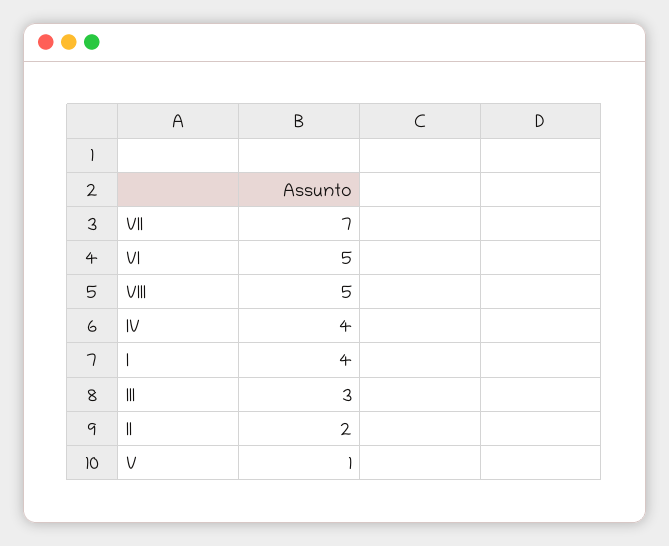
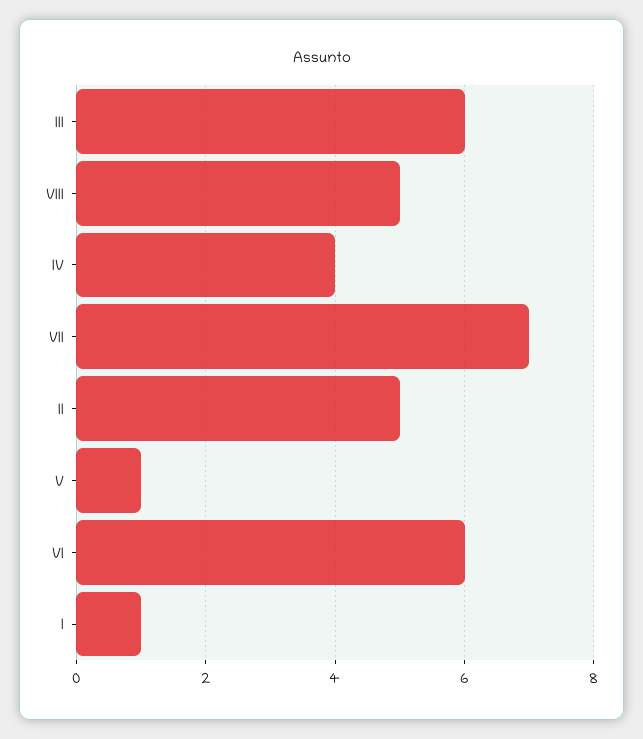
  {
    "VII": 7,
-   "VI": 5,
+   "VI": 6,
    "VIII": 5,
    "IV": 4,
-   "I": 4,
+   "I": 1,
-   "III": 3,
+   "III": 6,
-   "II": 2,
+   "II": 5,
    "V": 1
  }

